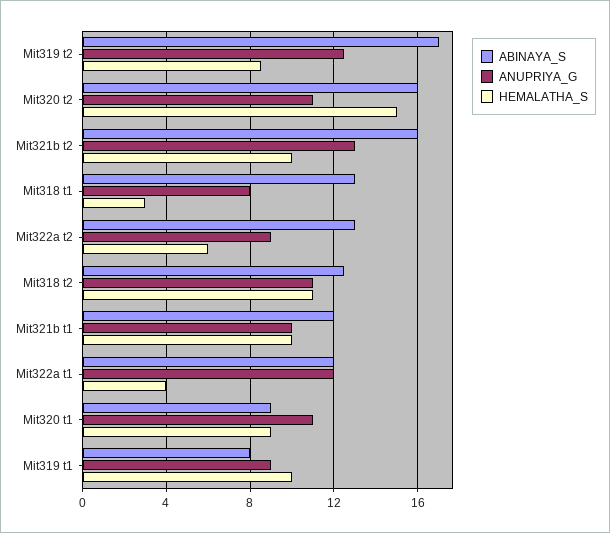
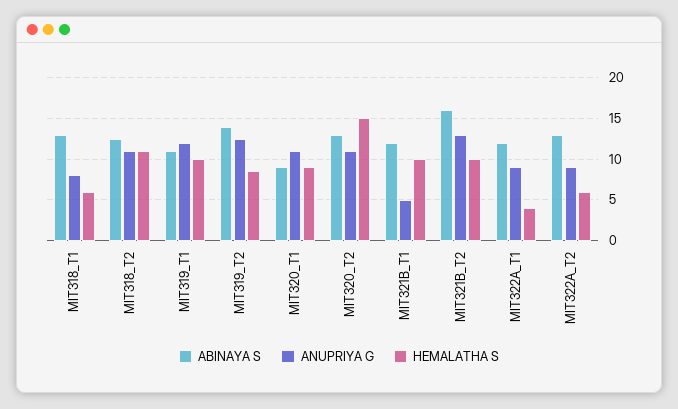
  {
    "ABINAYA_S": {
-     "Mit319 t2": 17,
+     "Mit319 t2": 14,
-     "Mit320 t2": 16,
+     "Mit320 t2": 13,
      "Mit321b t2": 16,
      "Mit318 t1": 13,
      "Mit322a t2": 13,
      "Mit318 t2": 12.5,
      "Mit321b t1": 12,
      "Mit322a t1": 12,
      "Mit320 t1": 9,
-     "Mit319 t1": 8
+     "Mit319 t1": 11
    },
    "ANUPRIYA_G": {
      "Mit319 t2": 12.5,
      "Mit320 t2": 11,
      "Mit321b t2": 13,
      "Mit318 t1": 8,
      "Mit322a t2": 9,
      "Mit318 t2": 11,
-     "Mit321b t1": 10,
+     "Mit321b t1": 5,
-     "Mit322a t1": 12,
+     "Mit322a t1": 9,
      "Mit320 t1": 11,
-     "Mit319 t1": 9
+     "Mit319 t1": 12
    },
    "HEMALATHA_S": {
      "Mit319 t2": 8.5,
      "Mit320 t2": 15,
      "Mit321b t2": 10,
-     "Mit318 t1": 3,
+     "Mit318 t1": 6,
      "Mit322a t2": 6,
      "Mit318 t2": 11,
      "Mit321b t1": 10,
      "Mit322a t1": 4,
      "Mit320 t1": 9,
      "Mit319 t1": 10
    }
  }

